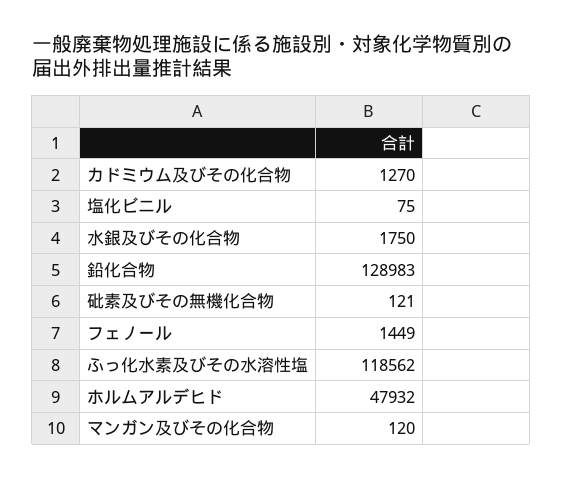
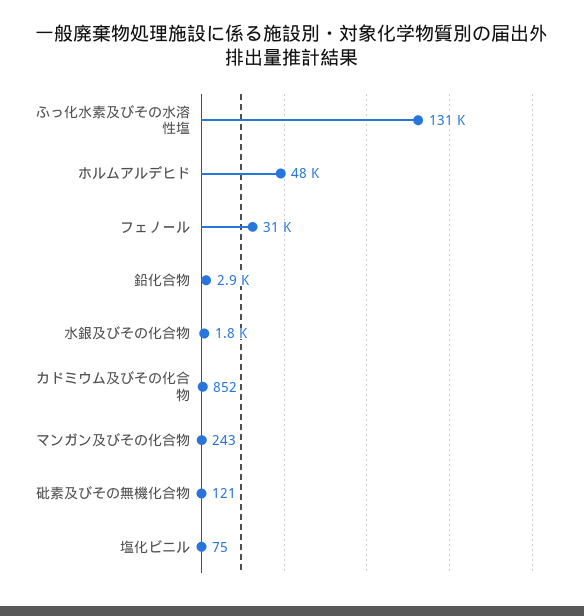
  {
-   "カドミウム及びその化合物": 1270,
+   "カドミウム及びその化合物": 852,
    "塩化ビニル": 75,
    "水銀及びその化合物": 1750,
-   "鉛化合物": 128983,
+   "鉛化合物": 2900,
    "砒素及びその無機化合物": 121,
-   "フェノール": 1449,
+   "フェノール": 31000,
-   "ふっ化水素及びその水溶性塩": 118562,
+   "ふっ化水素及びその水溶性塩": 131000,
    "ホルムアルデヒド": 47932,
-   "マンガン及びその化合物": 120
+   "マンガン及びその化合物": 243
  }

